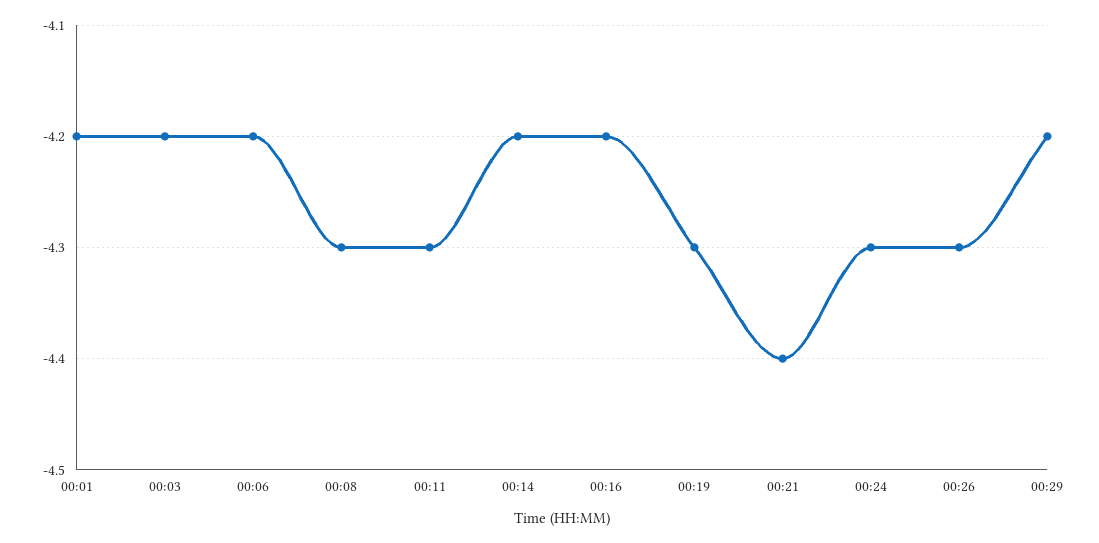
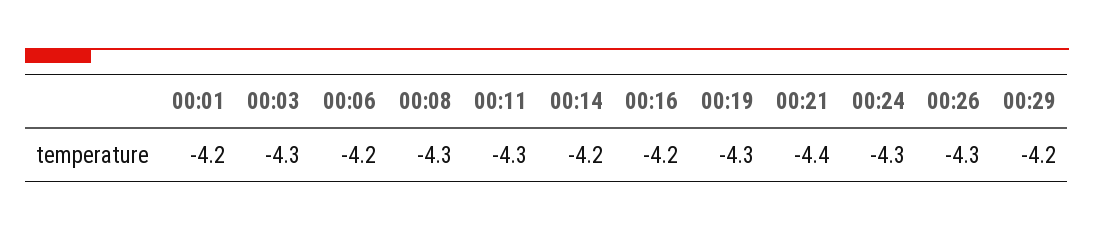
  {
    "00:01": -4.2,
-   "00:03": -4.2,
+   "00:03": -4.3,
    "00:06": -4.2,
    "00:08": -4.3,
    "00:11": -4.3,
    "00:14": -4.2,
    "00:16": -4.2,
    "00:19": -4.3,
    "00:21": -4.4,
    "00:24": -4.3,
    "00:26": -4.3,
    "00:29": -4.2
  }

